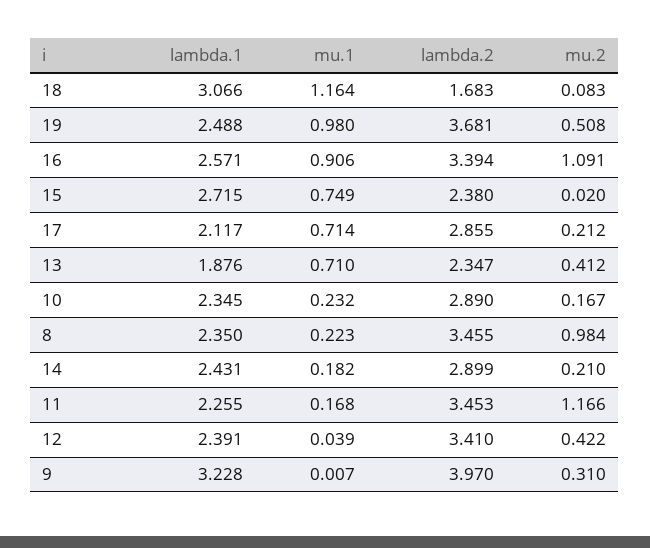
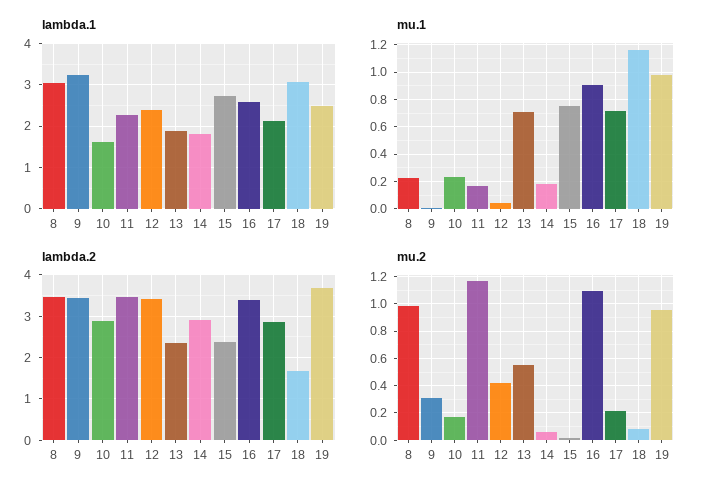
  {
    "lambda.1": {
      "18": 3.066,
      "19": 2.488,
      "16": 2.571,
      "15": 2.715,
      "17": 2.117,
      "13": 1.876,
-     "10": 2.345,
+     "10": 1.6,
-     "8": 2.35,
+     "8": 3,
-     "14": 2.431,
+     "14": 1.8,
      "11": 2.255,
      "12": 2.391,
      "9": 3.228
    },
    "mu.1": {
      "18": 1.164,
      "19": 0.98,
      "16": 0.906,
      "15": 0.749,
      "17": 0.714,
      "13": 0.71,
      "10": 0.232,
      "8": 0.223,
      "14": 0.182,
      "11": 0.168,
      "12": 0.039,
      "9": 0.007
    },
    "lambda.2": {
      "18": 1.683,
      "19": 3.681,
      "16": 3.394,
      "15": 2.38,
      "17": 2.855,
      "13": 2.347,
      "10": 2.89,
      "8": 3.455,
      "14": 2.899,
      "11": 3.453,
      "12": 3.41,
-     "9": 3.97
+     "9": 3.4
    },
    "mu.2": {
      "18": 0.083,
-     "19": 0.508,
+     "19": 0.95,
      "16": 1.091,
      "15": 0.02,
      "17": 0.212,
-     "13": 0.412,
+     "13": 0.55,
      "10": 0.167,
      "8": 0.984,
-     "14": 0.21,
+     "14": 0.05,
      "11": 1.166,
      "12": 0.422,
      "9": 0.31
    }
  }

